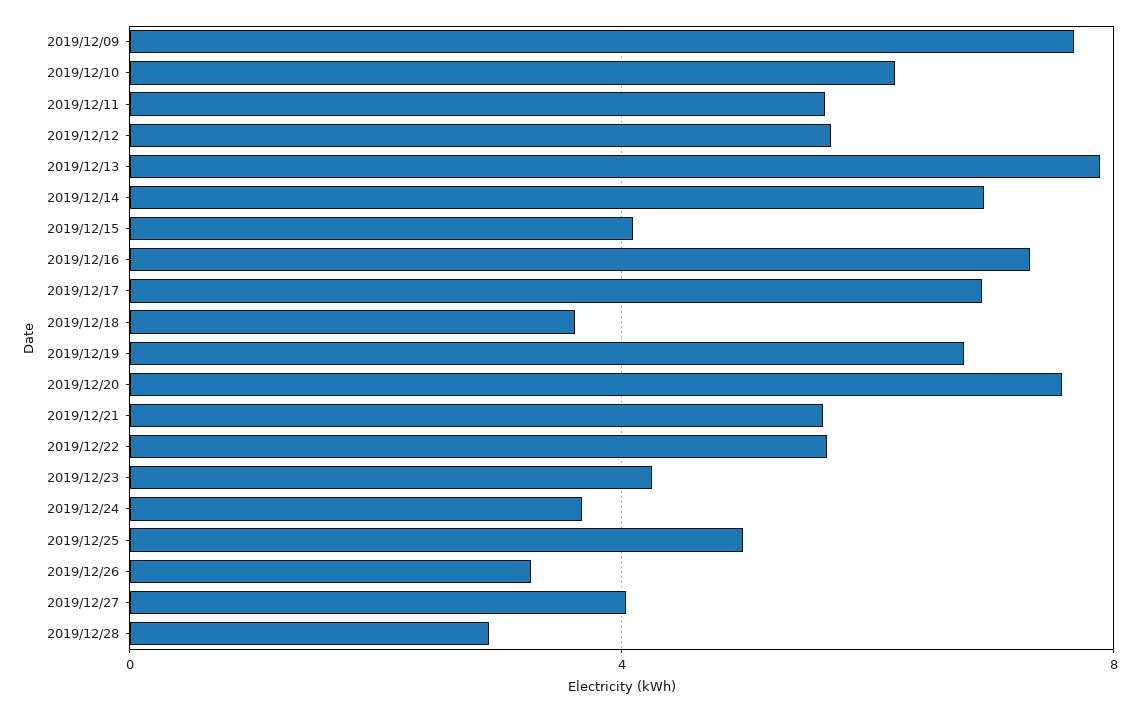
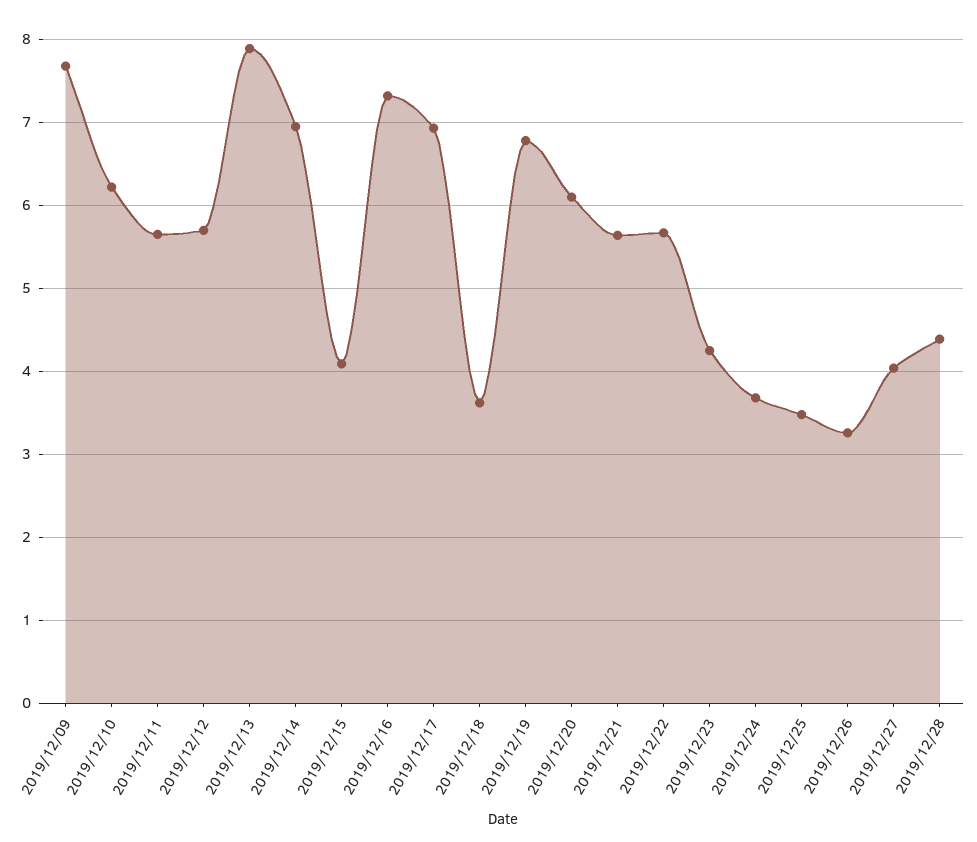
  {
    "2019/12/09": 7.7,
    "2019/12/10": 6.2,
    "2019/12/11": 5.7,
    "2019/12/12": 5.7,
    "2019/12/13": 7.9,
    "2019/12/14": 7,
    "2019/12/15": 4.1,
    "2019/12/16": 7.3,
    "2019/12/17": 6.9,
    "2019/12/18": 3.6,
    "2019/12/19": 6.8,
-   "2019/12/20": 7.5,
+   "2019/12/20": 6.1,
    "2019/12/21": 5.6,
    "2019/12/22": 5.7,
    "2019/12/23": 4.3,
    "2019/12/24": 3.7,
-   "2019/12/25": 5,
+   "2019/12/25": 3.5,
    "2019/12/26": 3.3,
    "2019/12/27": 4,
-   "2019/12/28": 3
+   "2019/12/28": 4.4
  }

